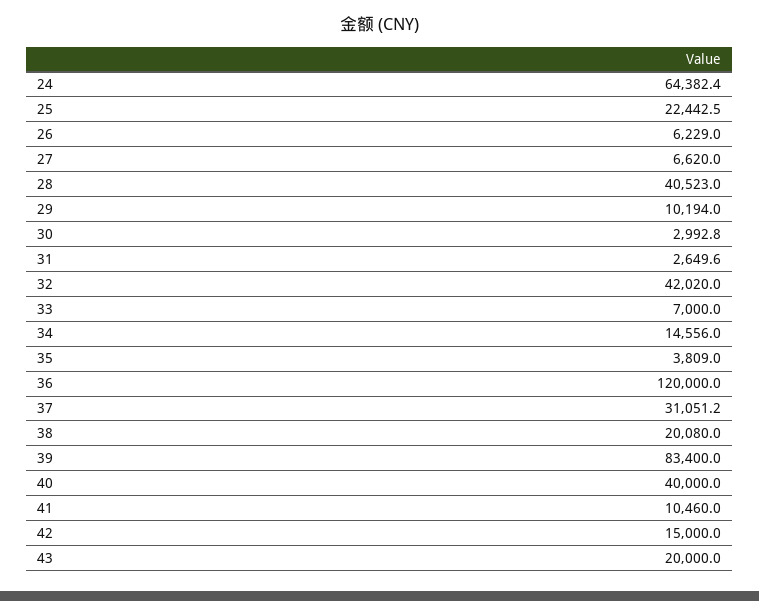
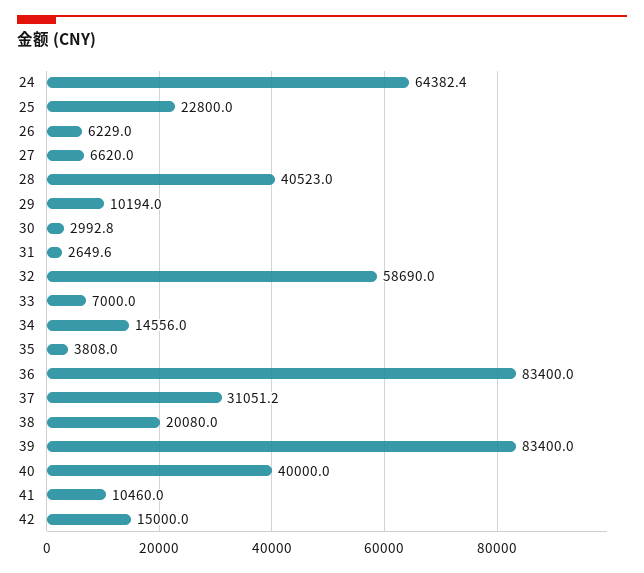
  {
    "24": 64382.4,
-   "25": 22442.5,
+   "25": 22800,
    "26": 6229,
    "27": 6620,
    "28": 40523,
    "29": 10194,
    "30": 2992.8,
    "31": 2649.6,
-   "32": 42020,
+   "32": 58690,
    "33": 7000,
    "34": 14556,
-   "35": 3809,
+   "35": 3808,
-   "36": 120000,
+   "36": 83400,
    "37": 31051.2,
    "38": 20080,
    "39": 83400,
    "40": 40000,
    "41": 10460,
-   "42": 15000,
+   "42": 15000
-   "43": 20000
  }

